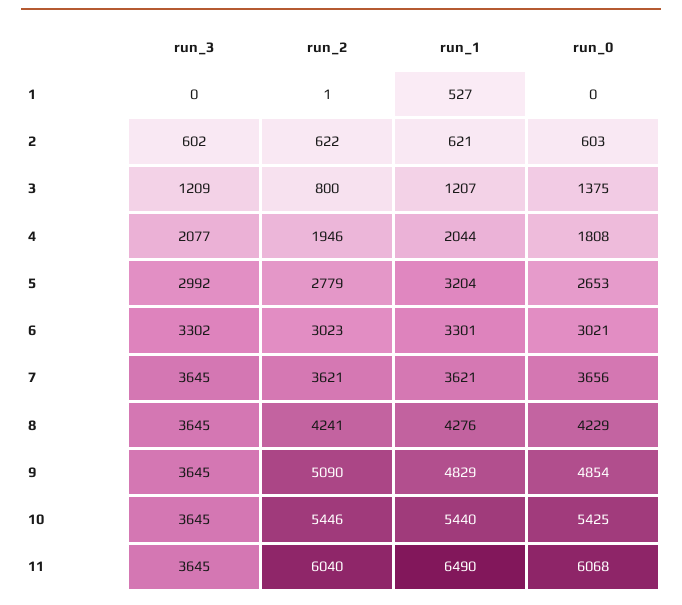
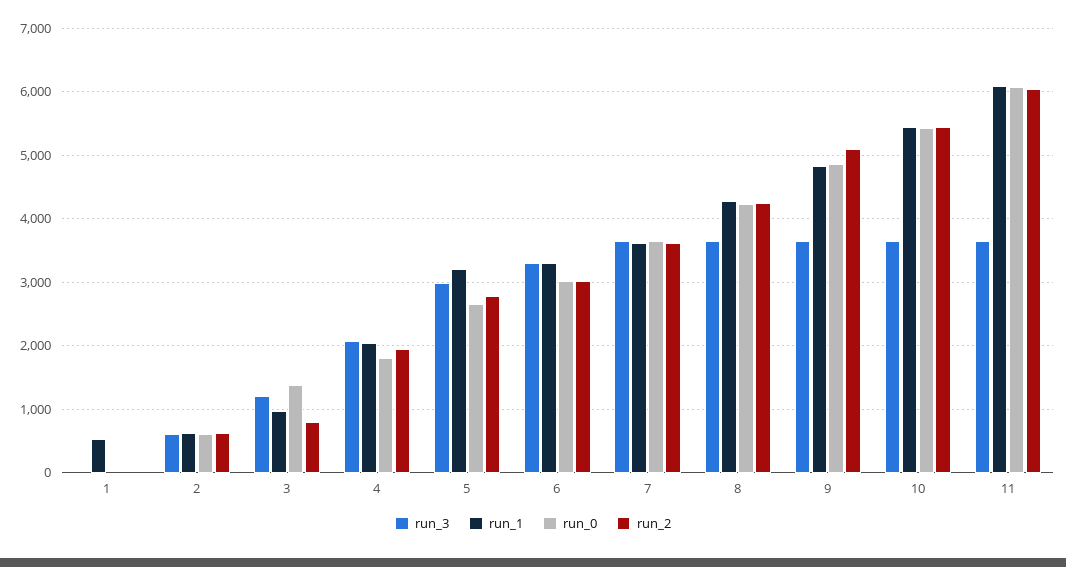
  {
    "run_3": {
      "1": 0,
      "2": 602,
      "3": 1209,
      "4": 2077,
      "5": 2992,
      "6": 3302,
      "7": 3645,
      "8": 3645,
      "9": 3645,
      "10": 3645,
      "11": 3645
    },
    "run_2": {
      "1": 1,
      "2": 622,
      "3": 800,
      "4": 1946,
      "5": 2779,
      "6": 3023,
      "7": 3621,
      "8": 4241,
      "9": 5090,
      "10": 5446,
      "11": 6040
    },
    "run_1": {
      "1": 527,
      "2": 621,
-     "3": 1207,
+     "3": 1000,
      "4": 2044,
      "5": 3204,
      "6": 3301,
      "7": 3621,
      "8": 4276,
      "9": 4829,
      "10": 5440,
-     "11": 6490
+     "11": 6100
    },
    "run_0": {
      "1": 0,
      "2": 603,
      "3": 1375,
      "4": 1808,
      "5": 2653,
      "6": 3021,
      "7": 3656,
      "8": 4229,
      "9": 4854,
      "10": 5425,
      "11": 6068
    }
  }

